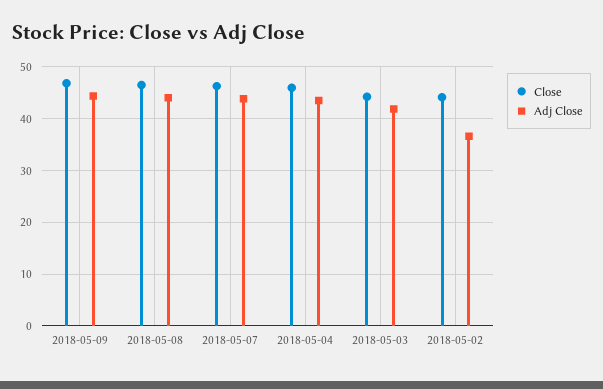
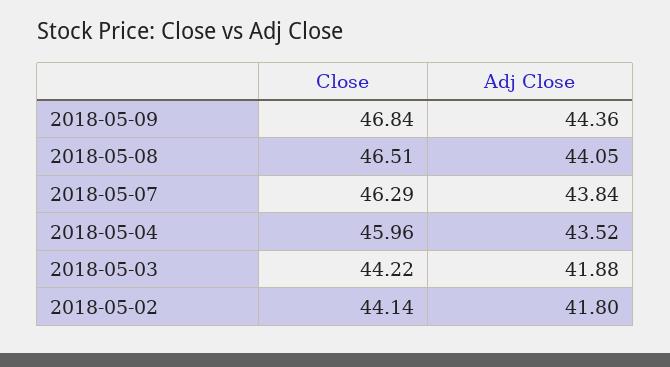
  {
    "Close": {
      "2018-05-09": 46.84,
      "2018-05-08": 46.51,
      "2018-05-07": 46.29,
      "2018-05-04": 45.96,
      "2018-05-03": 44.22,
      "2018-05-02": 44.14
    },
    "Adj Close": {
      "2018-05-09": 44.36,
      "2018-05-08": 44.05,
      "2018-05-07": 43.84,
      "2018-05-04": 43.52,
      "2018-05-03": 41.88,
-     "2018-05-02": 36
+     "2018-05-02": 41.8
    }
  }

